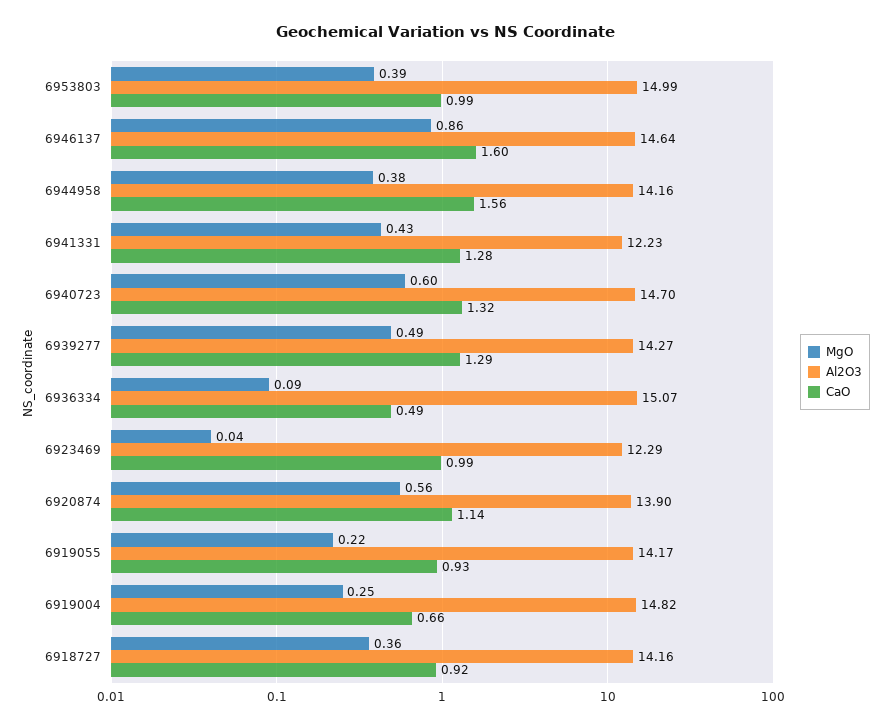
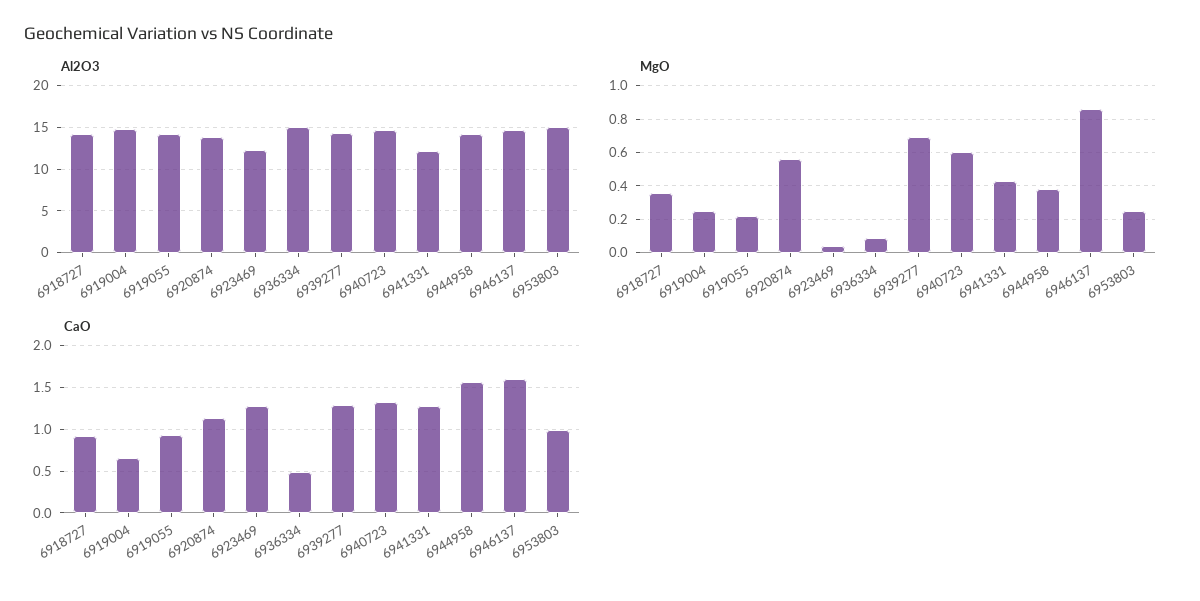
  {
    "MgO": {
-     "6953803": 0.39,
+     "6953803": 0.25,
      "6946137": 0.86,
      "6944958": 0.38,
      "6941331": 0.43,
      "6940723": 0.6,
-     "6939277": 0.49,
+     "6939277": 0.7,
      "6936334": 0.09,
      "6923469": 0.04,
      "6920874": 0.56,
      "6919055": 0.22,
      "6919004": 0.25,
      "6918727": 0.36
    },
    "Al2O3": {
      "6953803": 14.99,
      "6946137": 14.64,
      "6944958": 14.16,
      "6941331": 12.23,
      "6940723": 14.7,
      "6939277": 14.27,
      "6936334": 15.07,
      "6923469": 12.29,
      "6920874": 13.9,
      "6919055": 14.17,
      "6919004": 14.82,
      "6918727": 14.16
    },
    "CaO": {
      "6953803": 0.99,
      "6946137": 1.6,
      "6944958": 1.56,
      "6941331": 1.28,
      "6940723": 1.32,
      "6939277": 1.29,
      "6936334": 0.49,
-     "6923469": 0.99,
+     "6923469": 1.3,
      "6920874": 1.14,
      "6919055": 0.93,
      "6919004": 0.66,
      "6918727": 0.92
    }
  }

